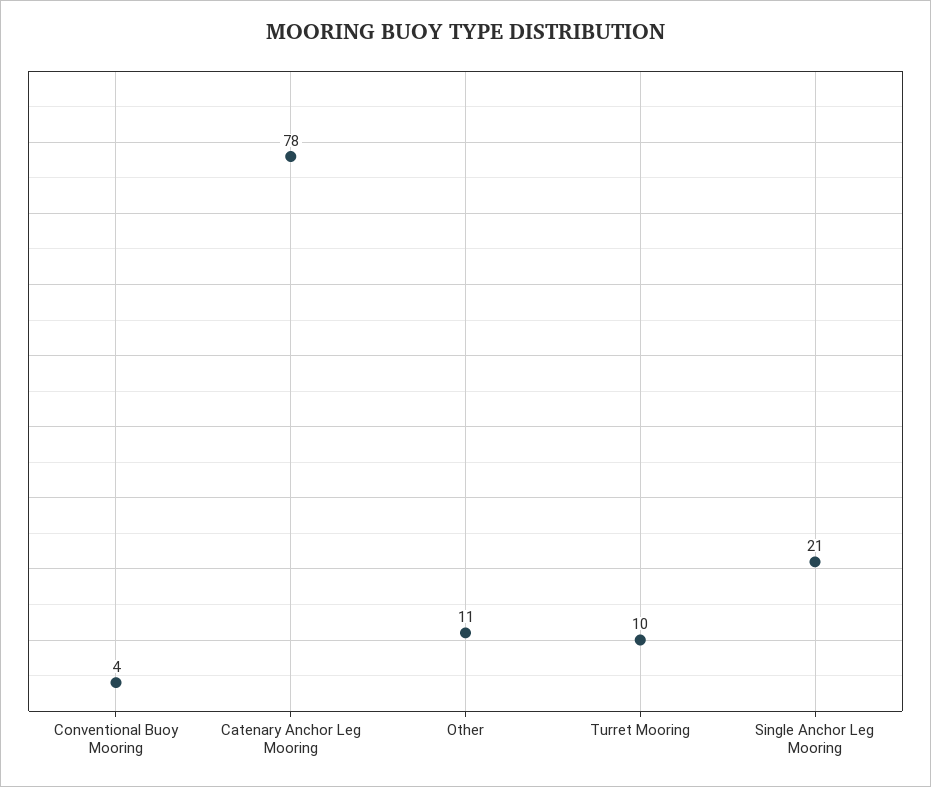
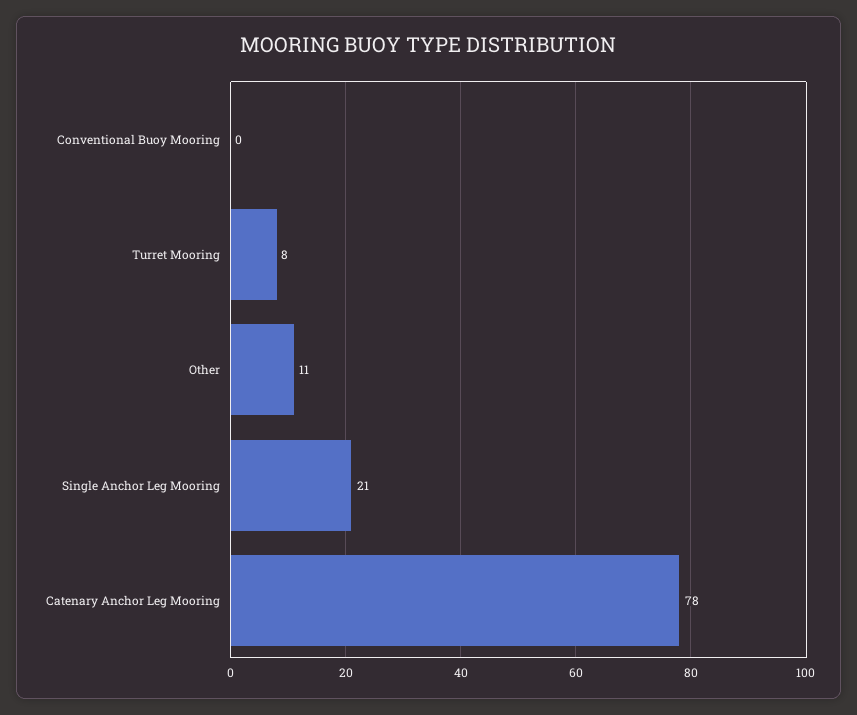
  {
-   "Conventional Buoy Mooring": 4,
+   "Conventional Buoy Mooring": 0,
    "Catenary Anchor Leg Mooring": 78,
    "Other": 11,
-   "Turret Mooring": 10,
+   "Turret Mooring": 8,
    "Single Anchor Leg Mooring": 21
  }

